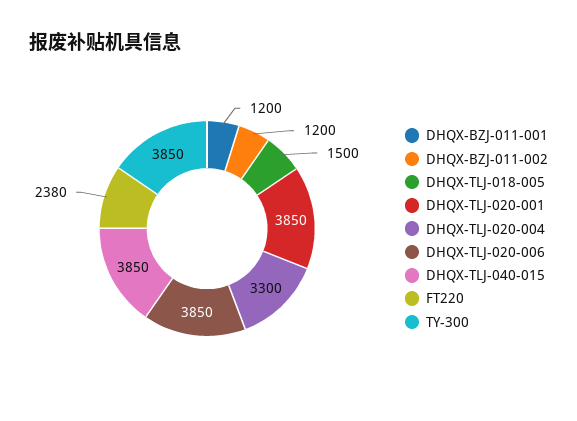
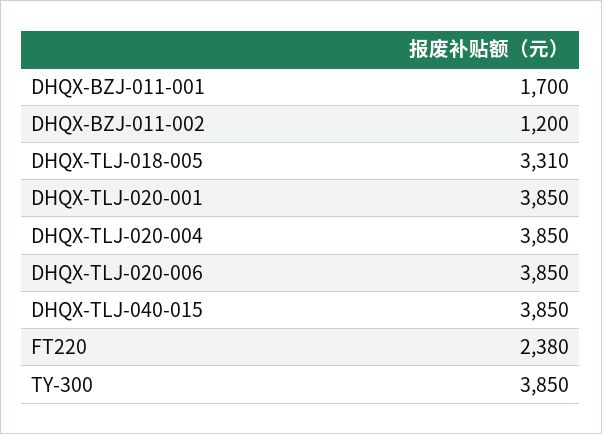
  {
-   "DHQX-BZJ-011-001": 1200,
+   "DHQX-BZJ-011-001": 1700,
    "DHQX-BZJ-011-002": 1200,
-   "DHQX-TLJ-018-005": 1500,
+   "DHQX-TLJ-018-005": 3310,
    "DHQX-TLJ-020-001": 3850,
-   "DHQX-TLJ-020-004": 3300,
+   "DHQX-TLJ-020-004": 3850,
    "DHQX-TLJ-020-006": 3850,
    "DHQX-TLJ-040-015": 3850,
    "FT220": 2380,
    "TY-300": 3850
  }

